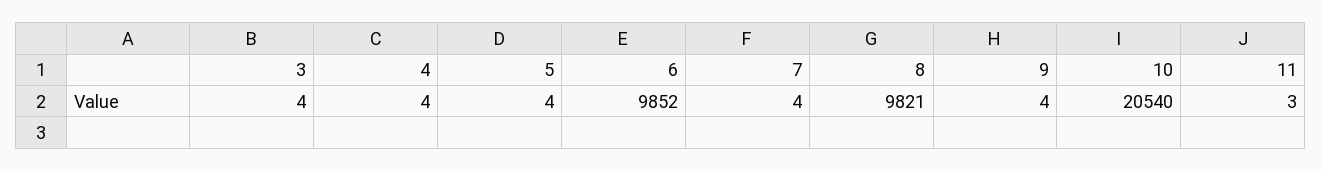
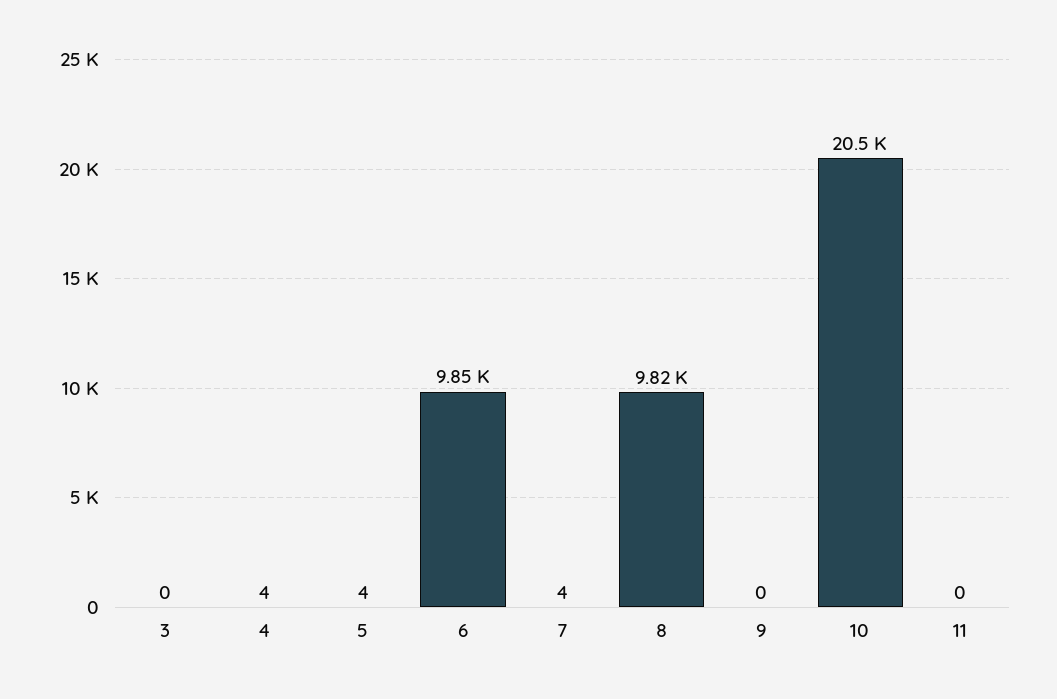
  {
-   "3": 4,
+   "3": 0,
    "4": 4,
    "5": 4,
    "6": 9852,
    "7": 4,
    "8": 9821,
-   "9": 4,
+   "9": 0,
    "10": 20540,
-   "11": 3
+   "11": 0
  }

